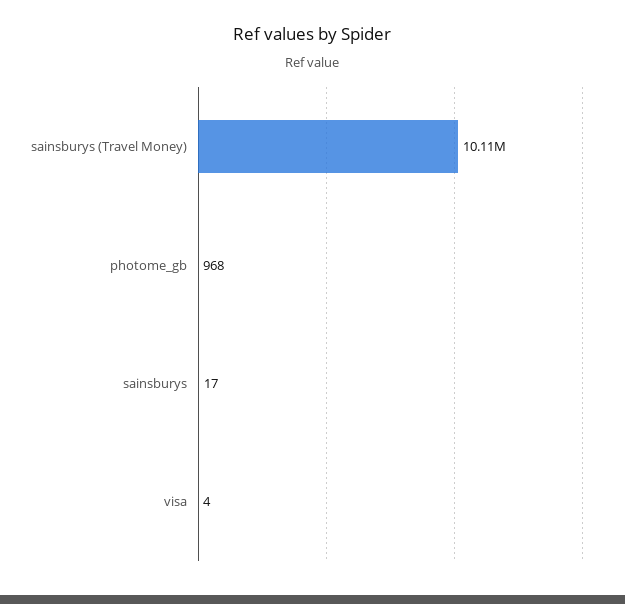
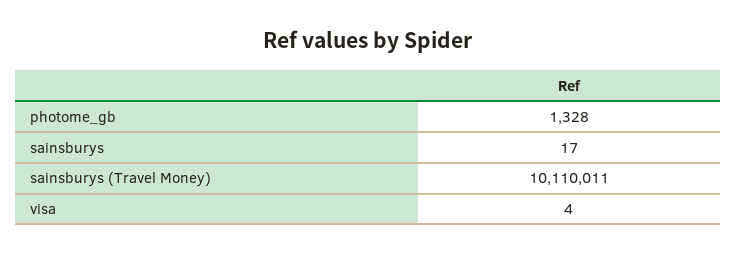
  {
    "sainsburys (Travel Money)": 10110011,
-   "photome_gb": 968,
+   "photome_gb": 1328,
    "sainsburys": 17,
    "visa": 4
  }

